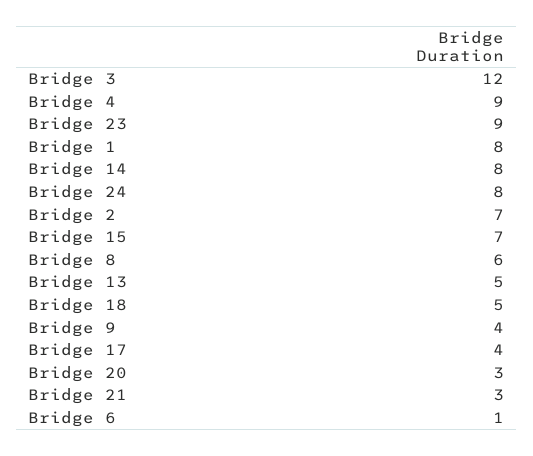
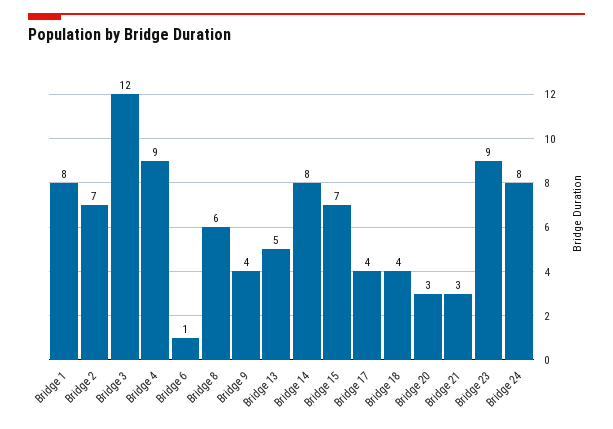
  {
    "Bridge 3": 12,
    "Bridge 4": 9,
    "Bridge 23": 9,
    "Bridge 1": 8,
    "Bridge 14": 8,
    "Bridge 24": 8,
    "Bridge 2": 7,
    "Bridge 15": 7,
    "Bridge 8": 6,
    "Bridge 13": 5,
-   "Bridge 18": 5,
+   "Bridge 18": 4,
    "Bridge 9": 4,
    "Bridge 17": 4,
    "Bridge 20": 3,
    "Bridge 21": 3,
    "Bridge 6": 1
  }

